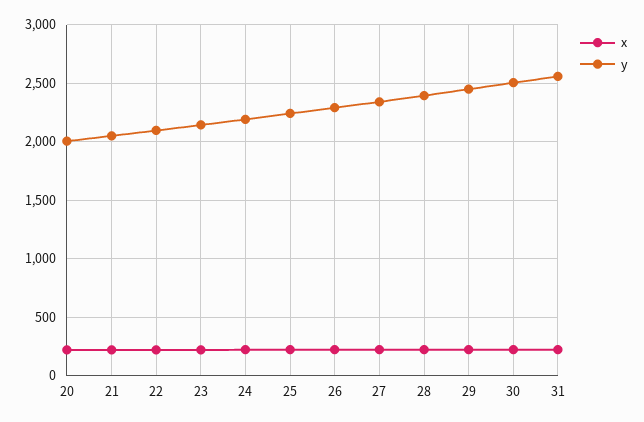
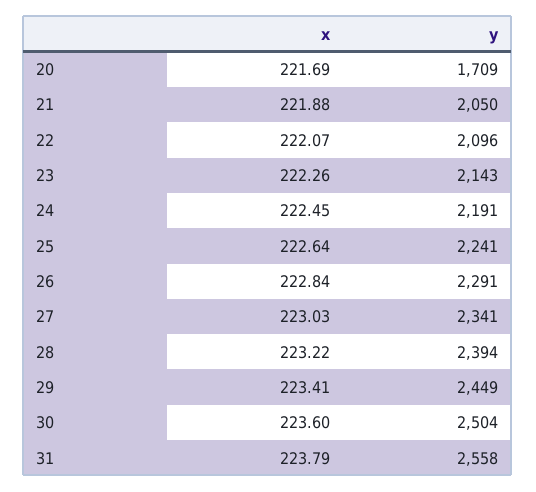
  {
    "x": {
      "20": 221.69,
      "21": 221.88,
      "22": 222.07,
      "23": 222.26,
      "24": 222.45,
      "25": 222.64,
      "26": 222.84,
      "27": 223.03,
      "28": 223.22,
      "29": 223.41,
      "30": 223.6,
      "31": 223.79
    },
    "y": {
-     "20": 2000,
+     "20": 1709,
      "21": 2050,
      "22": 2096,
      "23": 2143,
      "24": 2191,
      "25": 2241,
      "26": 2291,
      "27": 2341,
      "28": 2394,
      "29": 2449,
      "30": 2504,
      "31": 2558
    }
  }

